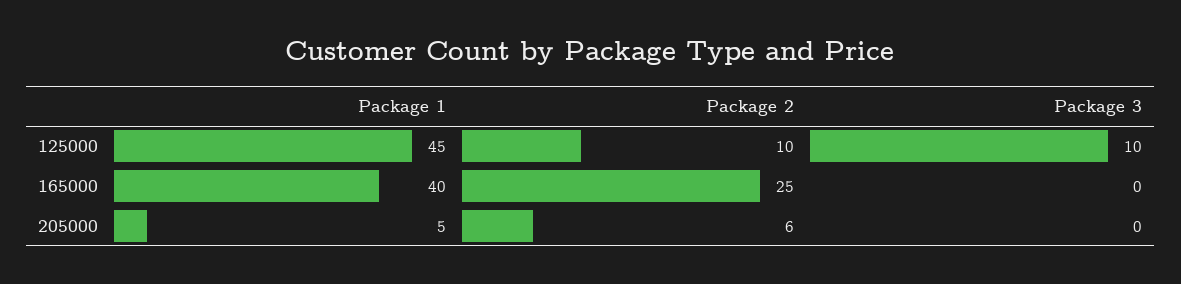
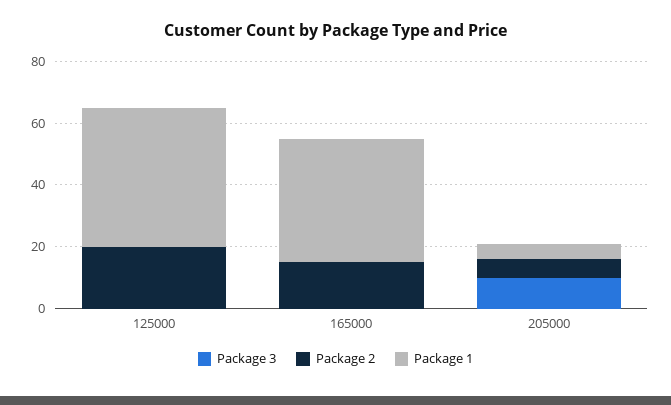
  {
    "Package 1": {
      "125000": 45,
      "165000": 40,
      "205000": 5
    },
    "Package 2": {
-     "125000": 10,
+     "125000": 20,
-     "165000": 25,
+     "165000": 15,
      "205000": 6
    },
    "Package 3": {
-     "125000": 10,
+     "125000": 0,
      "165000": 0,
-     "205000": 0
+     "205000": 10
    }
  }

